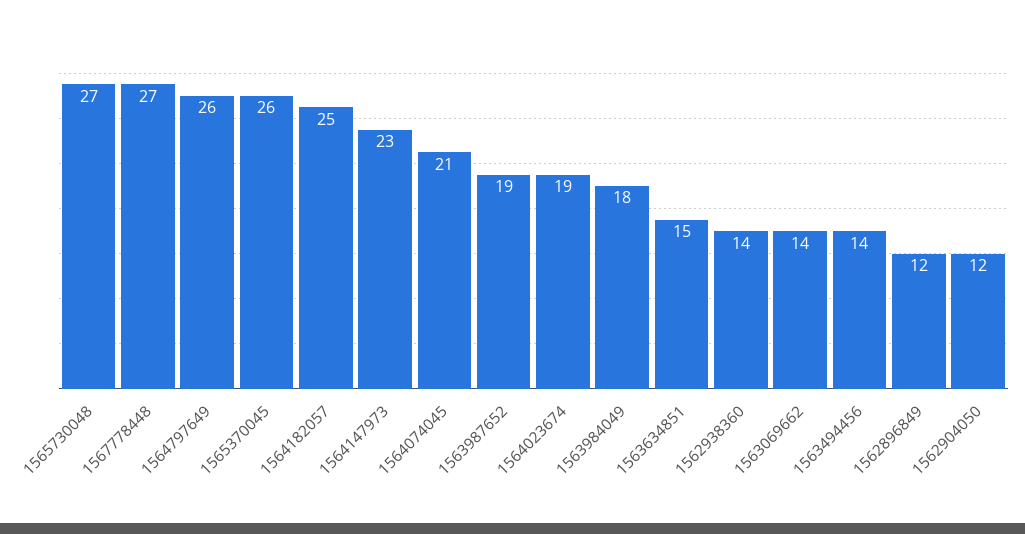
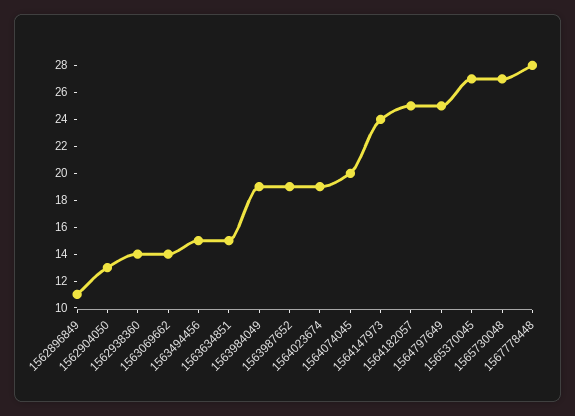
  {
    "1565730048": 27,
-   "1567778448": 27,
+   "1567778448": 28,
-   "1564797649": 26,
+   "1564797649": 25,
-   "1565370045": 26,
+   "1565370045": 27,
    "1564182057": 25,
-   "1564147973": 23,
+   "1564147973": 24,
-   "1564074045": 21,
+   "1564074045": 20,
    "1563987652": 19,
    "1564023674": 19,
-   "1563984049": 18,
+   "1563984049": 19,
    "1563634851": 15,
    "1562938360": 14,
    "1563069662": 14,
-   "1563494456": 14,
+   "1563494456": 15,
-   "1562896849": 12,
+   "1562896849": 11,
-   "1562904050": 12
+   "1562904050": 13
  }

